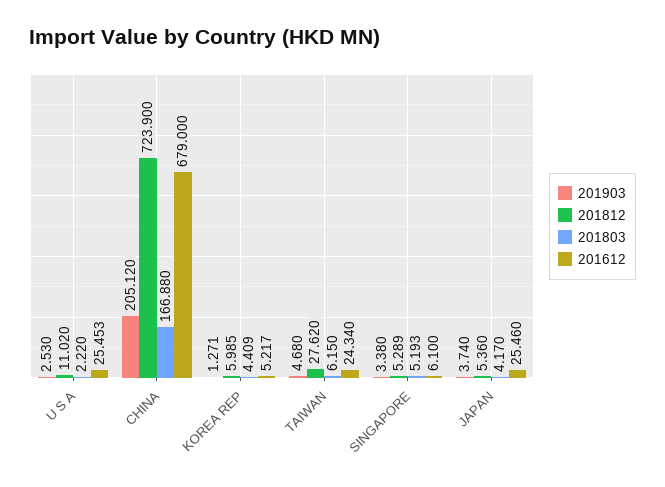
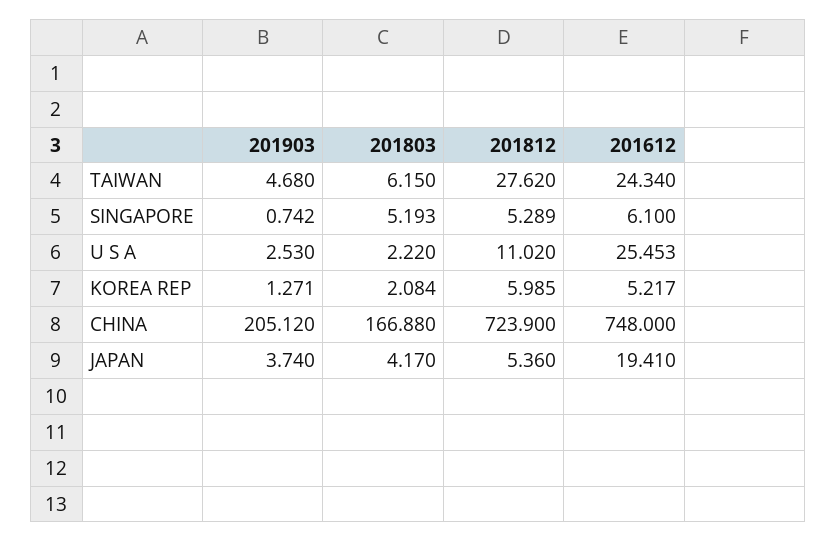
  {
    "201903": {
      "U S A": 2.53,
      "CHINA": 205.12,
      "KOREA REP": 1.271,
      "TAIWAN": 4.68,
-     "SINGAPORE": 3.38,
+     "SINGAPORE": 0.742,
      "JAPAN": 3.74
    },
    "201812": {
      "U S A": 11.02,
      "CHINA": 723.9,
      "KOREA REP": 5.985,
      "TAIWAN": 27.62,
      "SINGAPORE": 5.289,
      "JAPAN": 5.36
    },
    "201803": {
      "U S A": 2.22,
      "CHINA": 166.88,
-     "KOREA REP": 4.409,
+     "KOREA REP": 2.084,
      "TAIWAN": 6.15,
      "SINGAPORE": 5.193,
      "JAPAN": 4.17
    },
    "201612": {
      "U S A": 25.453,
-     "CHINA": 679,
+     "CHINA": 748,
      "KOREA REP": 5.217,
      "TAIWAN": 24.34,
      "SINGAPORE": 6.1,
-     "JAPAN": 25.46
+     "JAPAN": 19.41
    }
  }

